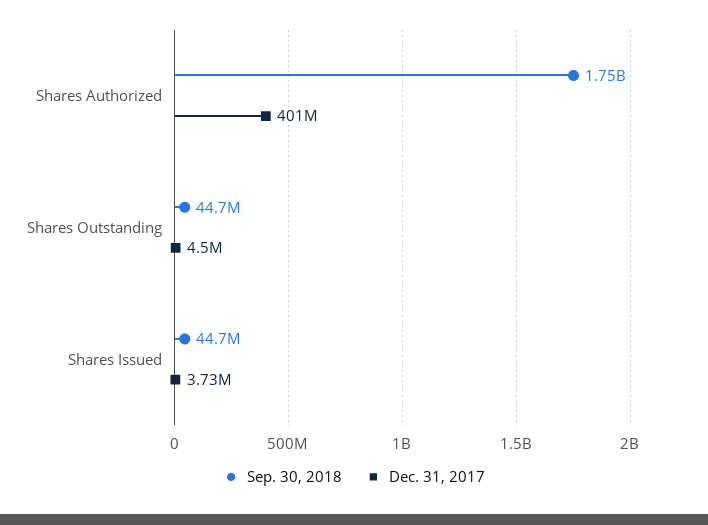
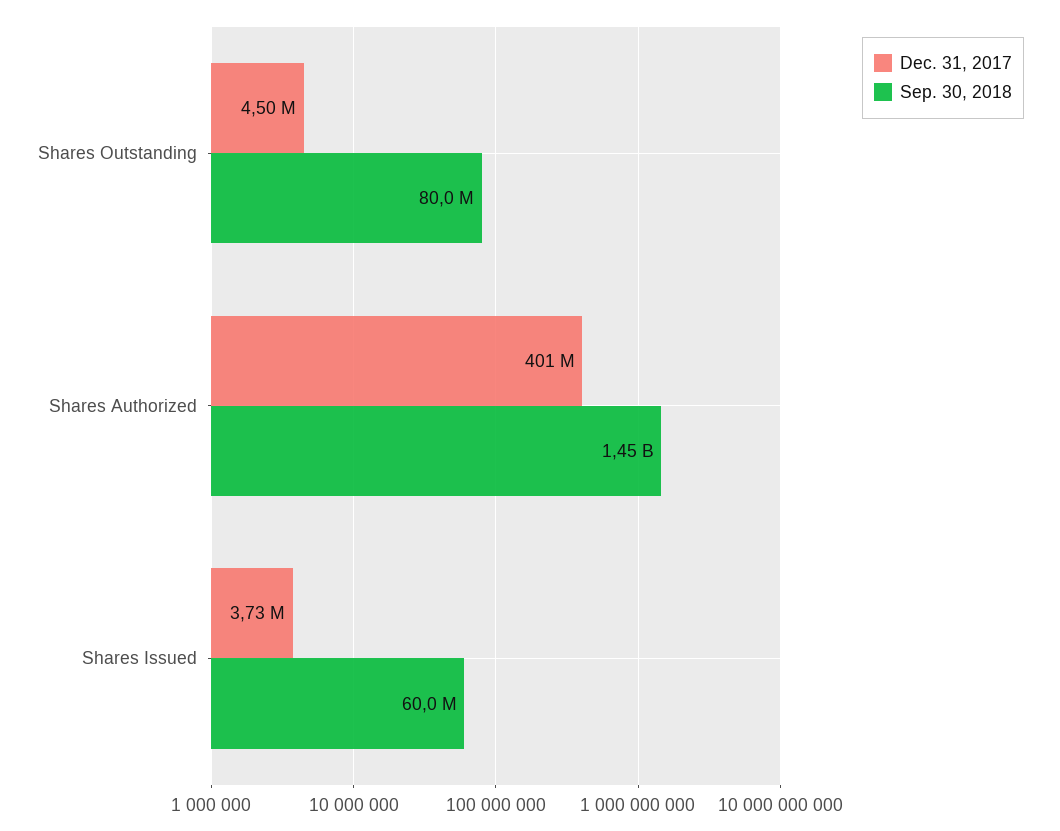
  {
    "Sep. 30, 2018": {
-     "Shares Authorized": 1750000000,
+     "Shares Authorized": 1450000000,
-     "Shares Outstanding": 44700000,
+     "Shares Outstanding": 80000000,
-     "Shares Issued": 44700000
+     "Shares Issued": 60000000
    },
    "Dec. 31, 2017": {
      "Shares Authorized": 401000000,
      "Shares Outstanding": 4500000,
      "Shares Issued": 3730000
    }
  }

